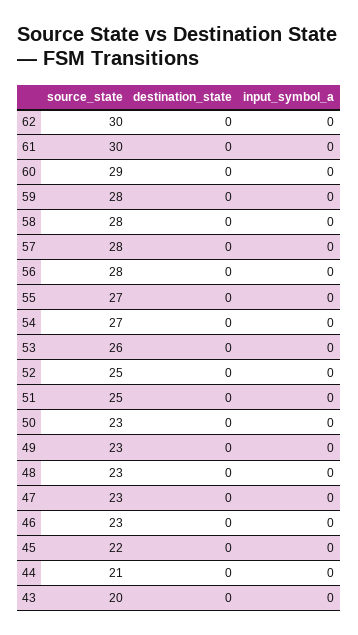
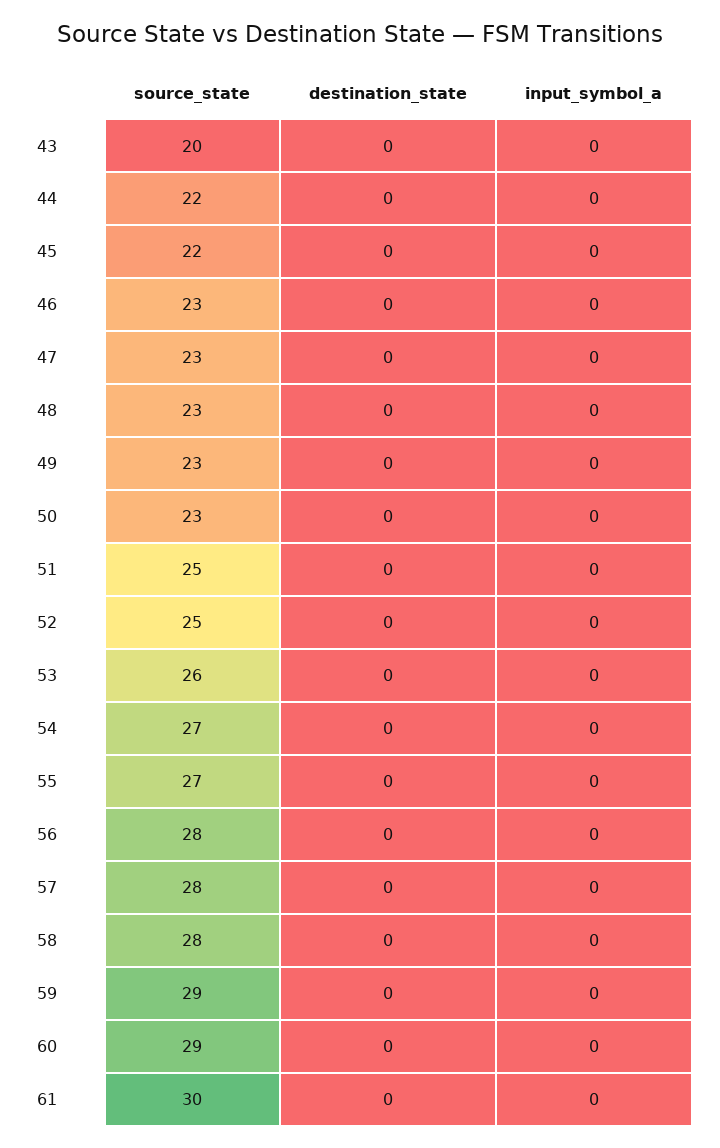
  {
    "source_state": {
-     "62": 30,
      "61": 30,
      "60": 29,
-     "59": 28,
+     "59": 29,
      "58": 28,
      "57": 28,
      "56": 28,
      "55": 27,
      "54": 27,
      "53": 26,
      "52": 25,
      "51": 25,
      "50": 23,
      "49": 23,
      "48": 23,
      "47": 23,
      "46": 23,
      "45": 22,
-     "44": 21,
+     "44": 22,
      "43": 20
    },
    "destination_state": {
-     "62": 0,
      "61": 0,
      "60": 0,
      "59": 0,
      "58": 0,
      "57": 0,
      "56": 0,
      "55": 0,
      "54": 0,
      "53": 0,
      "52": 0,
      "51": 0,
      "50": 0,
      "49": 0,
      "48": 0,
      "47": 0,
      "46": 0,
      "45": 0,
      "44": 0,
      "43": 0
    },
    "input_symbol_a": {
-     "62": 0,
      "61": 0,
      "60": 0,
      "59": 0,
      "58": 0,
      "57": 0,
      "56": 0,
      "55": 0,
      "54": 0,
      "53": 0,
      "52": 0,
      "51": 0,
      "50": 0,
      "49": 0,
      "48": 0,
      "47": 0,
      "46": 0,
      "45": 0,
      "44": 0,
      "43": 0
    }
  }

